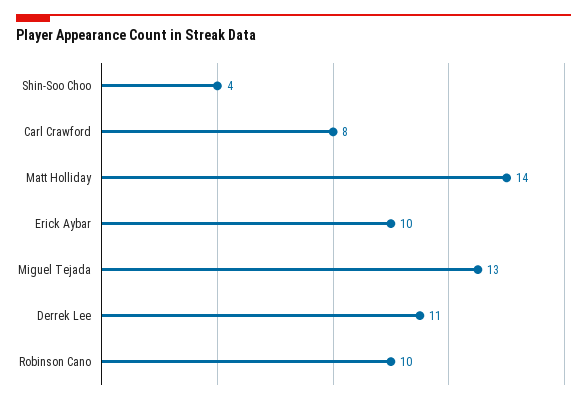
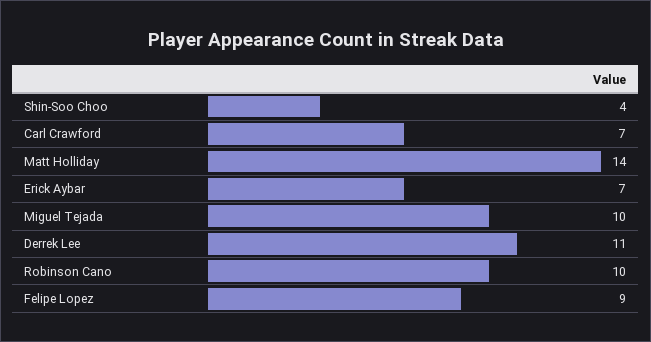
  {
    "Shin-Soo Choo": 4,
-   "Carl Crawford": 8,
+   "Carl Crawford": 7,
    "Matt Holliday": 14,
-   "Erick Aybar": 10,
+   "Erick Aybar": 7,
-   "Miguel Tejada": 13,
+   "Miguel Tejada": 10,
    "Derrek Lee": 11,
-   "Robinson Cano": 10
+   "Robinson Cano": 10,
+   "Felipe Lopez": 9
  }

